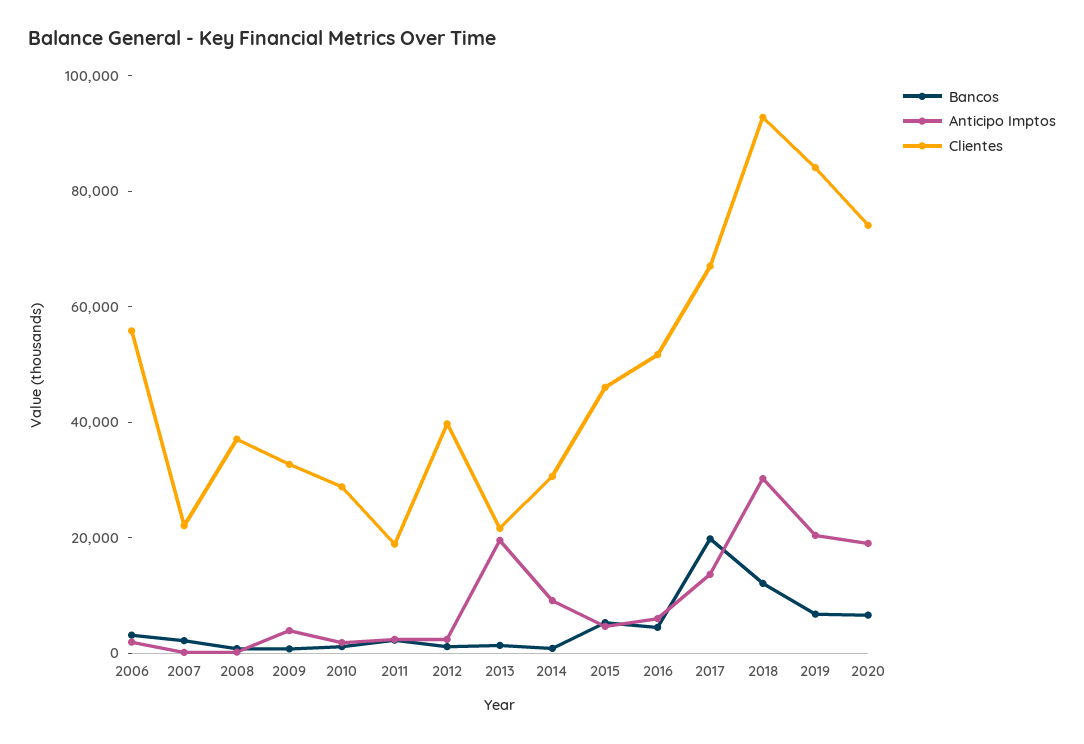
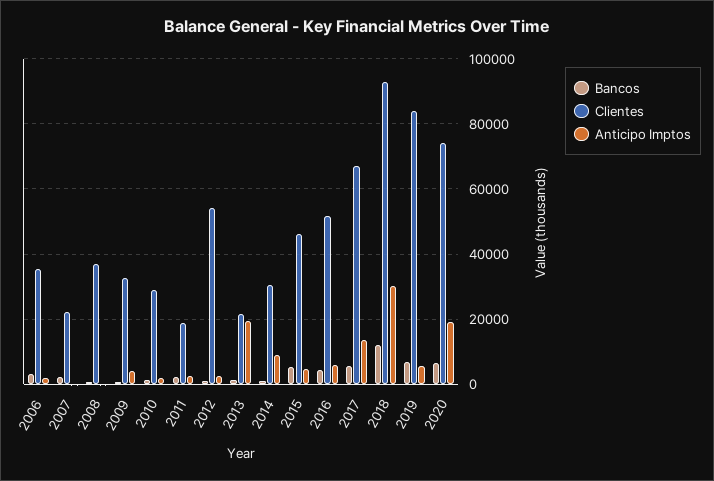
  {
    "Bancos": {
      "2006": 4000,
      "2007": 2000,
      "2008": 0,
      "2009": 0,
      "2010": 2000,
      "2011": 2000,
      "2012": 2000,
      "2013": 2000,
      "2014": 0,
      "2015": 6000,
      "2016": 4000,
-     "2017": 20000,
+     "2017": 6000,
      "2018": 12000,
      "2019": 6000,
      "2020": 6000
    },
    "Anticipo Imptos": {
      "2006": 2000,
      "2007": 0,
      "2008": 0,
      "2009": 4000,
      "2010": 2000,
      "2011": 2000,
      "2012": 2000,
      "2013": 20000,
      "2014": 10000,
      "2015": 4000,
      "2016": 6000,
      "2017": 14000,
      "2018": 30000,
-     "2019": 20000,
+     "2019": 6000,
      "2020": 20000
    },
    "Clientes": {
-     "2006": 55000,
+     "2006": 36000,
      "2007": 22000,
      "2008": 38000,
      "2009": 32000,
      "2010": 28000,
      "2011": 18000,
-     "2012": 40000,
+     "2012": 54000,
      "2013": 22000,
      "2014": 30000,
      "2015": 46000,
      "2016": 52000,
      "2017": 68000,
      "2018": 92000,
      "2019": 84000,
      "2020": 74000
    }
  }

